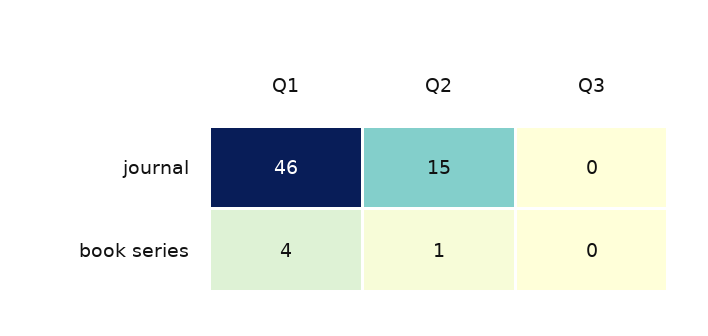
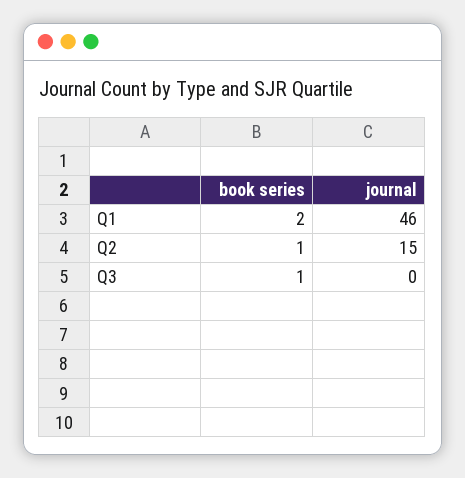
  {
    "Q1": {
      "journal": 46,
-     "book series": 4
+     "book series": 2
    },
    "Q2": {
      "journal": 15,
      "book series": 1
    },
    "Q3": {
      "journal": 0,
-     "book series": 0
+     "book series": 1
    }
  }

